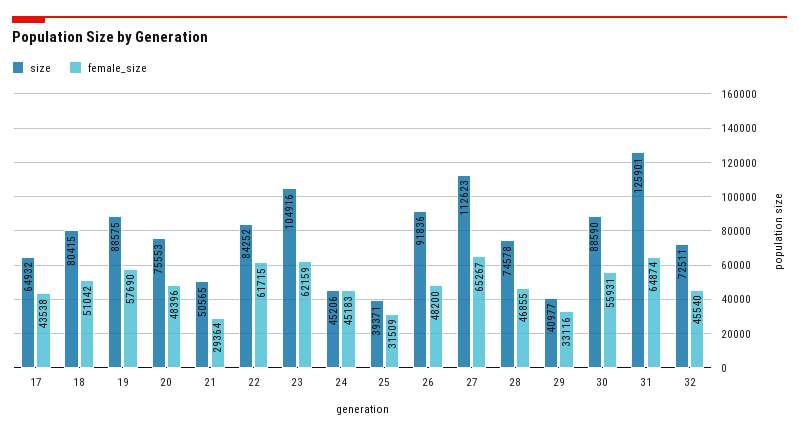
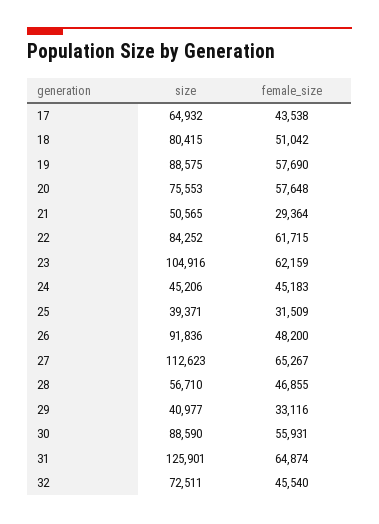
  {
    "size": {
      "17": 64932,
      "18": 80415,
      "19": 88575,
      "20": 75553,
      "21": 50565,
      "22": 84252,
      "23": 104916,
      "24": 45206,
      "25": 39371,
      "26": 91836,
      "27": 112623,
-     "28": 74578,
+     "28": 56710,
      "29": 40977,
      "30": 88590,
      "31": 125901,
      "32": 72511
    },
    "female_size": {
      "17": 43538,
      "18": 51042,
      "19": 57690,
-     "20": 48396,
+     "20": 57648,
      "21": 29364,
      "22": 61715,
      "23": 62159,
      "24": 45183,
      "25": 31509,
      "26": 48200,
      "27": 65267,
      "28": 46855,
      "29": 33116,
      "30": 55931,
      "31": 64874,
      "32": 45540
    }
  }

